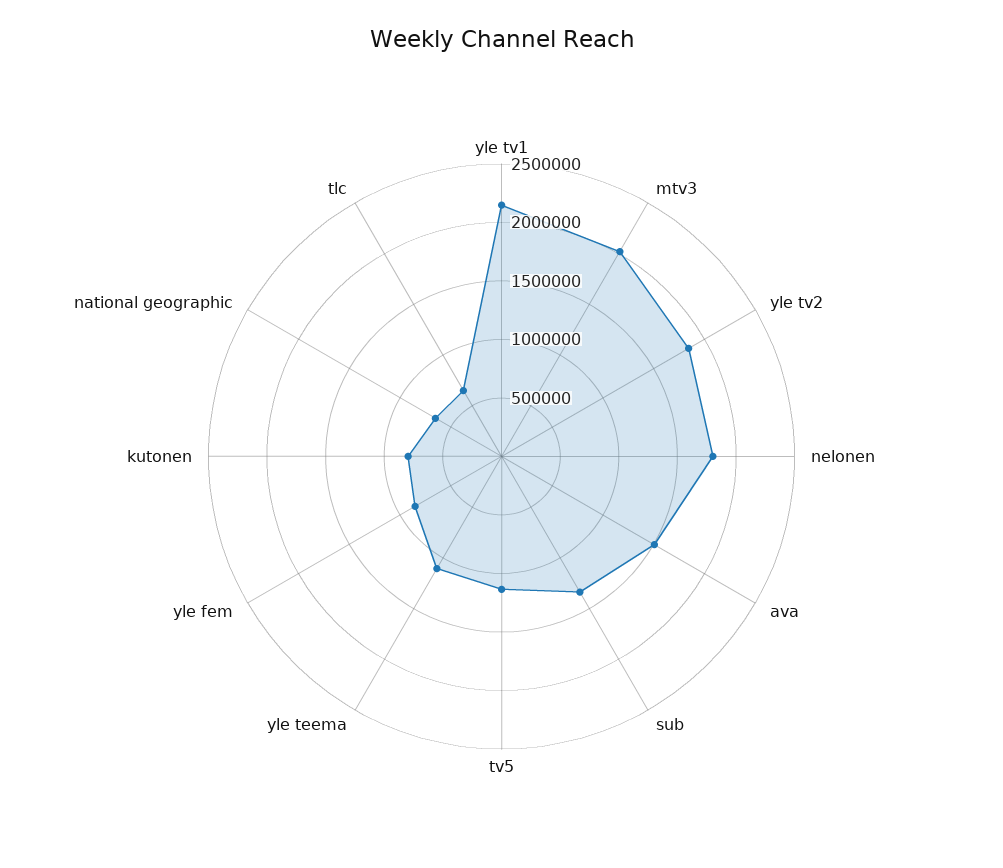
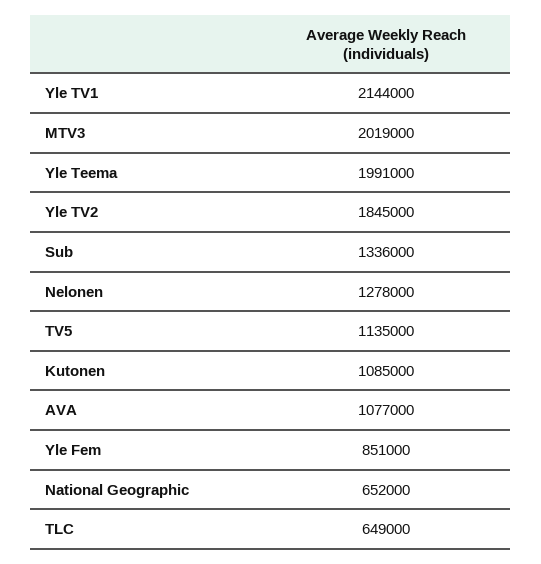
  {
    "yle tv1": 2144000,
    "mtv3": 2019000,
    "yle tv2": 1845000,
-   "nelonen": 1800000,
+   "nelonen": 1278000,
-   "ava": 1500000,
+   "ava": 1077000,
    "sub": 1336000,
    "tv5": 1135000,
-   "yle teema": 1100000,
+   "yle teema": 1991000,
    "yle fem": 851000,
-   "kutonen": 800000,
+   "kutonen": 1085000,
    "national geographic": 652000,
    "tlc": 649000
  }

